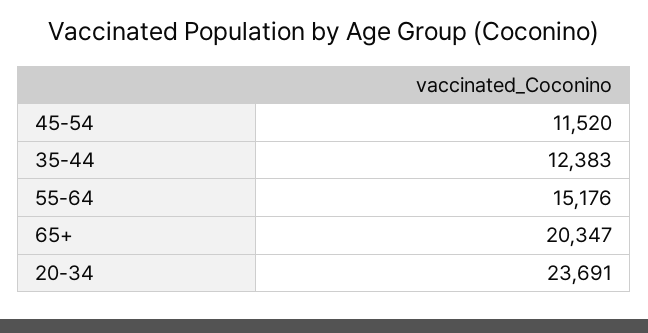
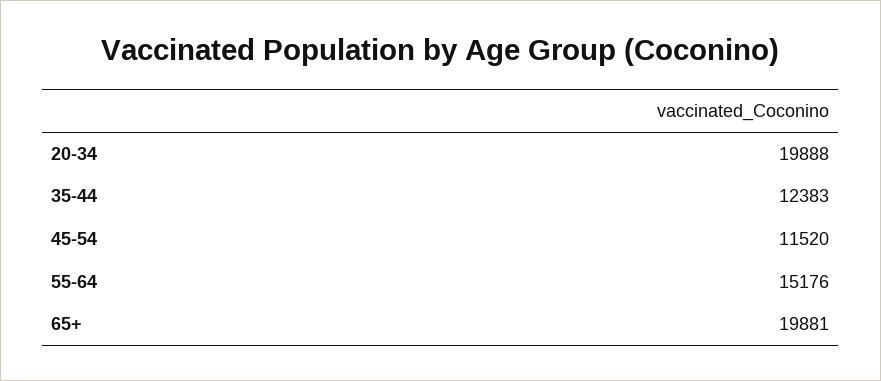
  {
    "45-54": 11520,
    "35-44": 12383,
    "55-64": 15176,
-   "65+": 20347,
+   "65+": 19881,
-   "20-34": 23691
+   "20-34": 19888
  }

